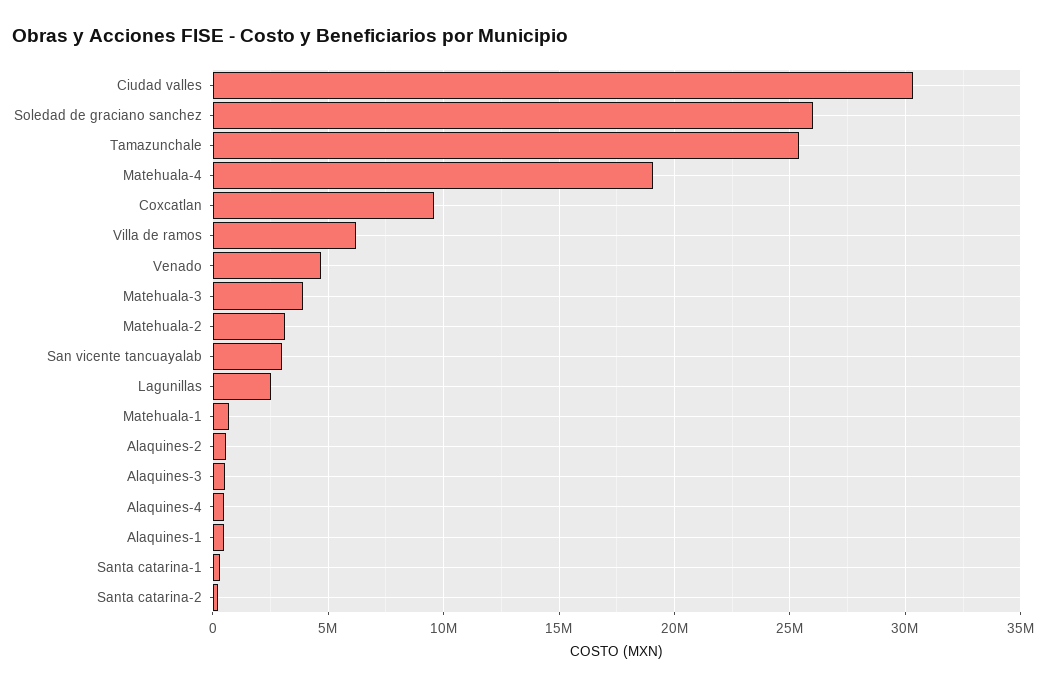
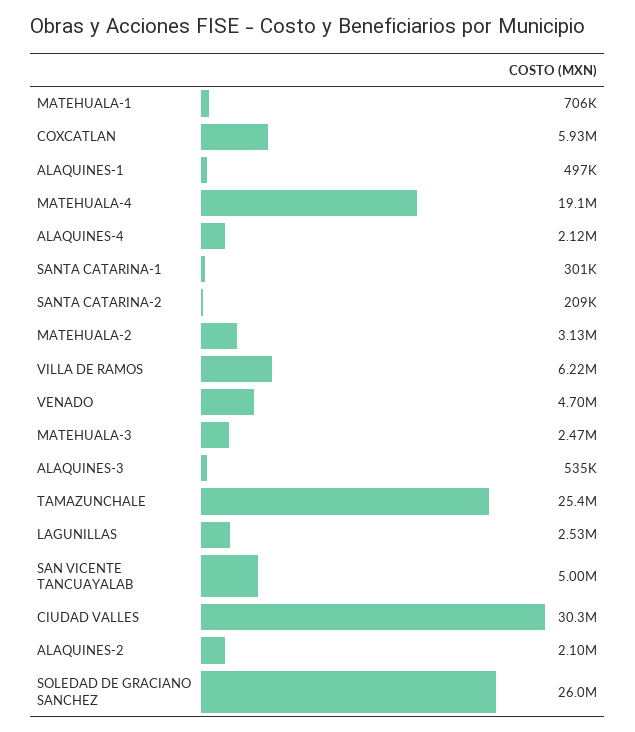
  {
    "Ciudad valles": 30300000,
    "Soledad de graciano sanchez": 26000000,
    "Tamazunchale": 25400000,
    "Matehuala-4": 19100000,
-   "Coxcatlan": 9500000,
+   "Coxcatlan": 5930000,
    "Villa de ramos": 6220000,
    "Venado": 4700000,
-   "Matehuala-3": 4000000,
+   "Matehuala-3": 2470000,
    "Matehuala-2": 3130000,
-   "San vicente tancuayalab": 3000000,
+   "San vicente tancuayalab": 5000000,
    "Lagunillas": 2530000,
    "Matehuala-1": 706000,
-   "Alaquines-2": 500000,
+   "Alaquines-2": 2100000,
    "Alaquines-3": 535000,
-   "Alaquines-4": 500000,
+   "Alaquines-4": 2120000,
    "Alaquines-1": 497000,
    "Santa catarina-1": 301000,
    "Santa catarina-2": 209000
  }

